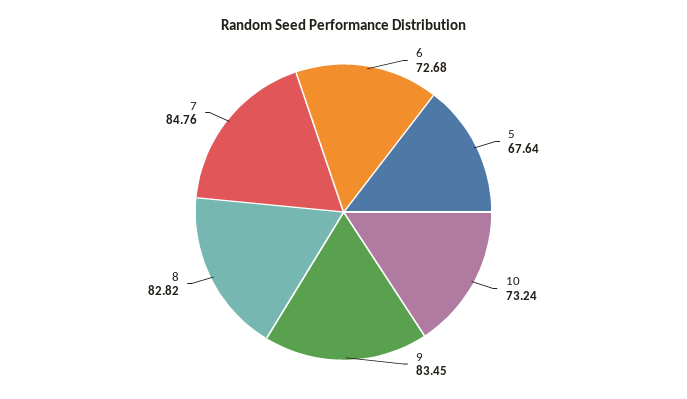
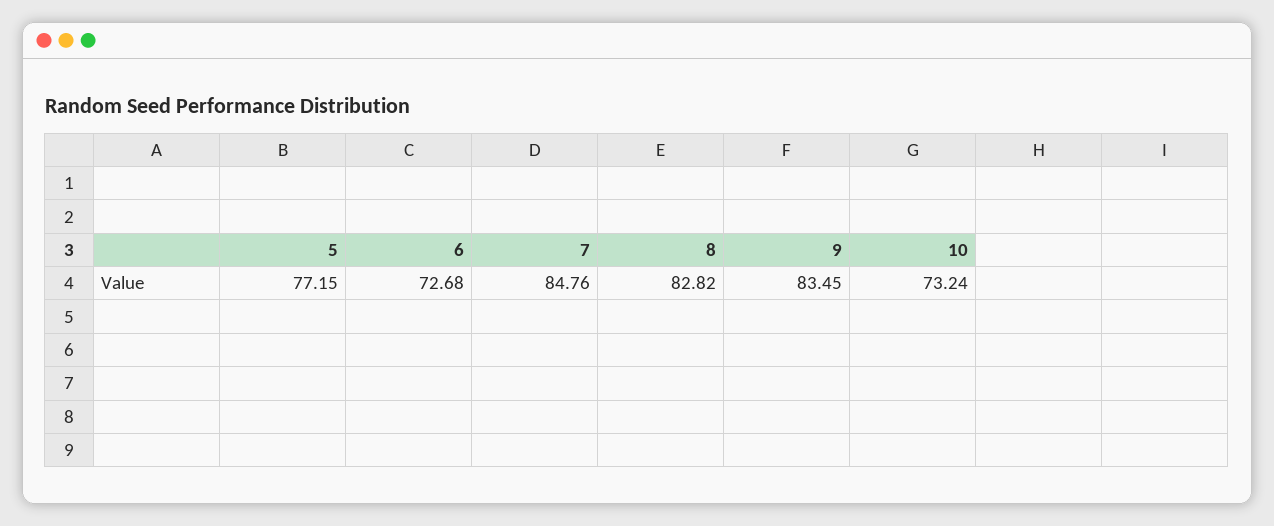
  {
    "6": 72.68,
-   "5": 67.64,
+   "5": 77.15,
    "10": 73.24,
    "9": 83.45,
    "8": 82.82,
    "7": 84.76
  }

